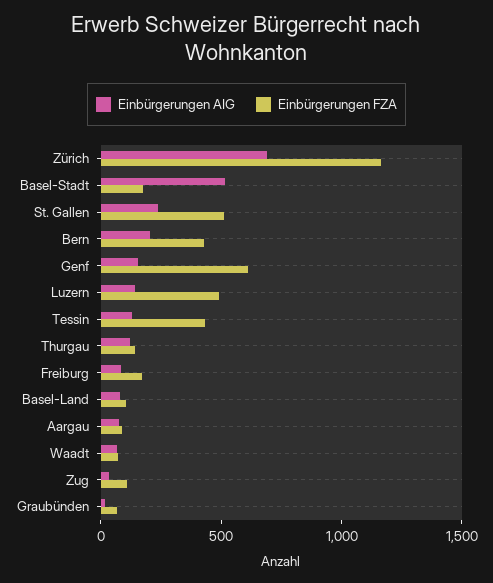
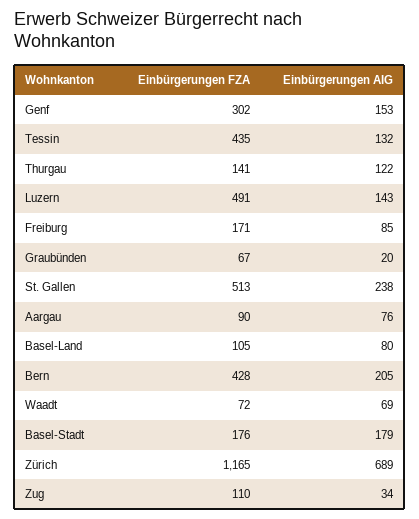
  {
    "Einbürgerungen AIG": {
      "Zürich": 689,
-     "Basel-Stadt": 500,
+     "Basel-Stadt": 179,
      "St. Gallen": 238,
      "Bern": 205,
      "Genf": 153,
      "Luzern": 143,
      "Tessin": 132,
      "Thurgau": 122,
      "Freiburg": 85,
      "Basel-Land": 80,
      "Aargau": 76,
      "Waadt": 69,
      "Zug": 34,
      "Graubünden": 20
    },
    "Einbürgerungen FZA": {
      "Zürich": 1165,
      "Basel-Stadt": 176,
      "St. Gallen": 513,
      "Bern": 428,
-     "Genf": 600,
+     "Genf": 302,
      "Luzern": 491,
      "Tessin": 435,
      "Thurgau": 141,
      "Freiburg": 171,
      "Basel-Land": 105,
      "Aargau": 90,
      "Waadt": 72,
      "Zug": 110,
      "Graubünden": 67
    }
  }

